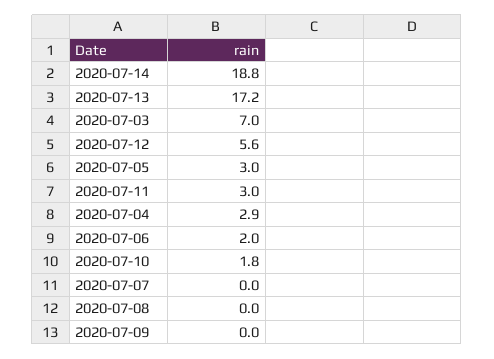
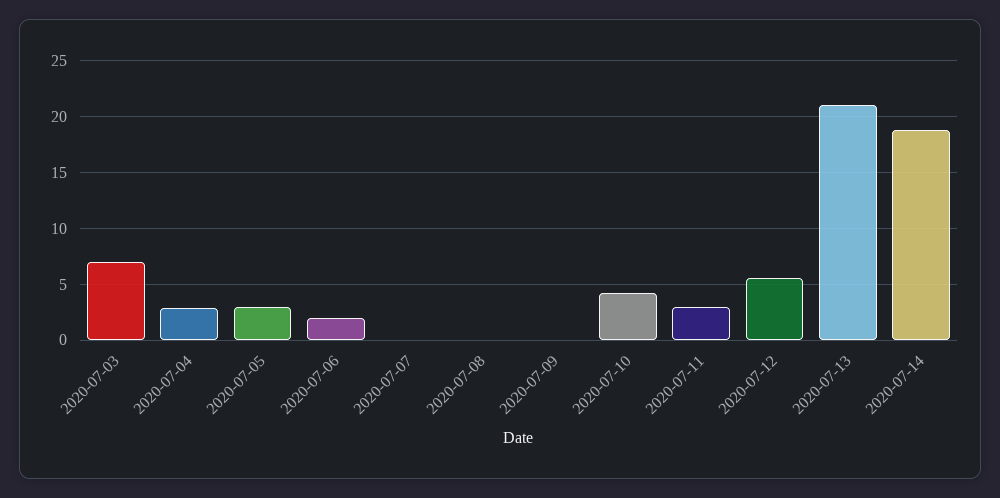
  {
    "2020-07-14": 18.8,
-   "2020-07-13": 17.2,
+   "2020-07-13": 21,
    "2020-07-03": 7,
    "2020-07-12": 5.6,
    "2020-07-05": 3,
    "2020-07-11": 3,
    "2020-07-04": 2.9,
    "2020-07-06": 2,
-   "2020-07-10": 1.8,
+   "2020-07-10": 4,
    "2020-07-07": 0,
    "2020-07-08": 0,
    "2020-07-09": 0
  }

